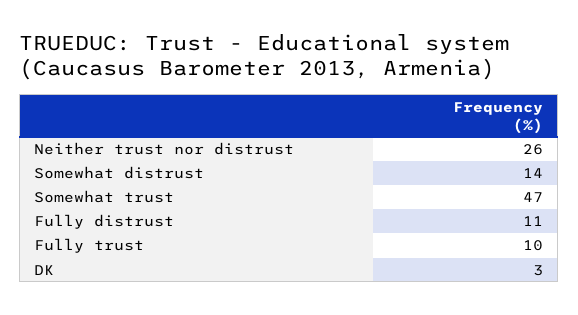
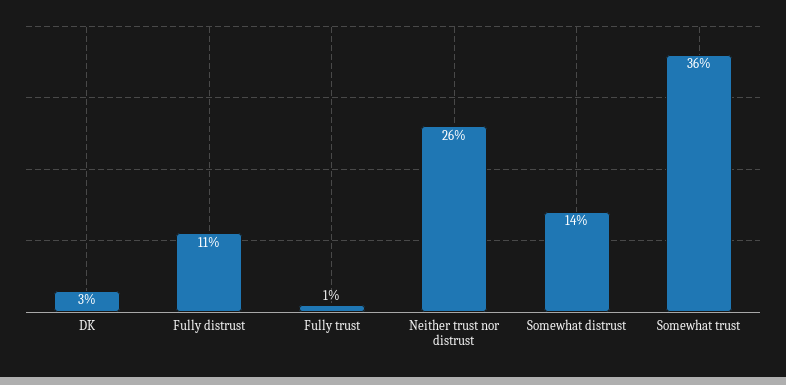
  {
    "Neither trust nor distrust": 26,
    "Somewhat distrust": 14,
-   "Somewhat trust": 47,
+   "Somewhat trust": 36,
    "Fully distrust": 11,
-   "Fully trust": 10,
+   "Fully trust": 1,
    "DK": 3
  }

